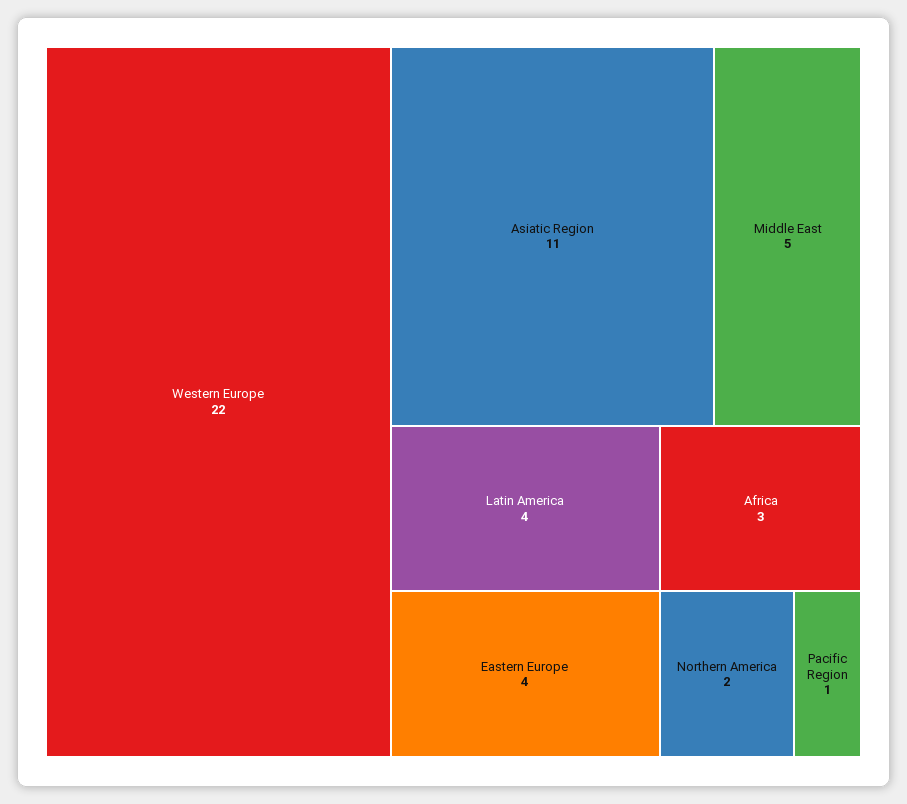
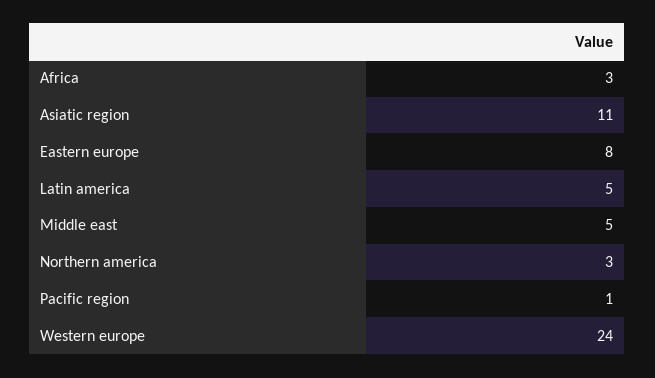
  {
-   "Western Europe": 22,
+   "Western Europe": 24,
    "Asiatic Region": 11,
    "Middle East": 5,
-   "Latin America": 4,
+   "Latin America": 5,
-   "Eastern Europe": 4,
+   "Eastern Europe": 8,
    "Africa": 3,
-   "Northern America": 2,
+   "Northern America": 3,
    "Pacific Region": 1
  }

